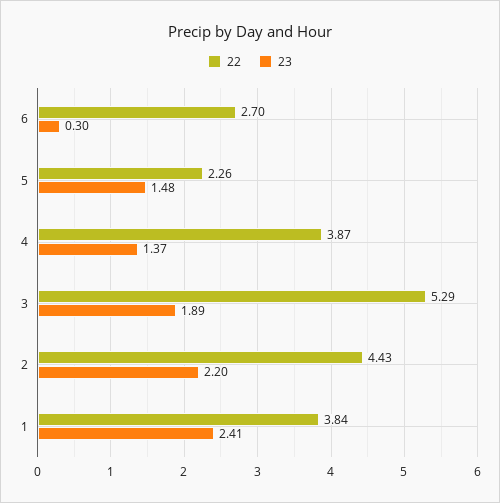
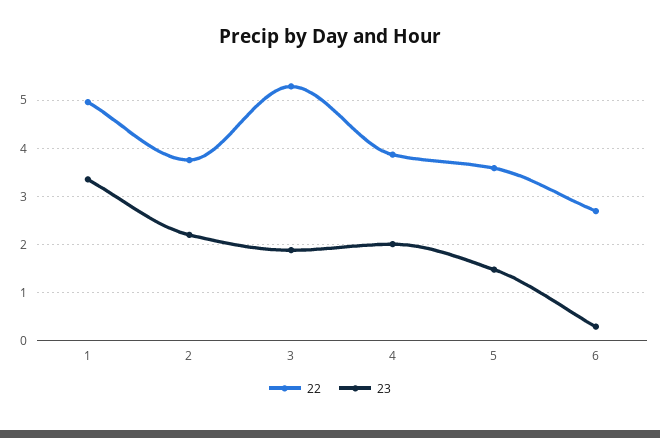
  {
    "22": {
      "6": 2.7,
-     "5": 2.26,
+     "5": 3.6,
      "4": 3.87,
      "3": 5.29,
-     "2": 4.43,
+     "2": 3.8,
-     "1": 3.84
+     "1": 5
    },
    "23": {
      "6": 0.3,
      "5": 1.48,
-     "4": 1.37,
+     "4": 2,
      "3": 1.89,
      "2": 2.2,
-     "1": 2.41
+     "1": 3.4
    }
  }

